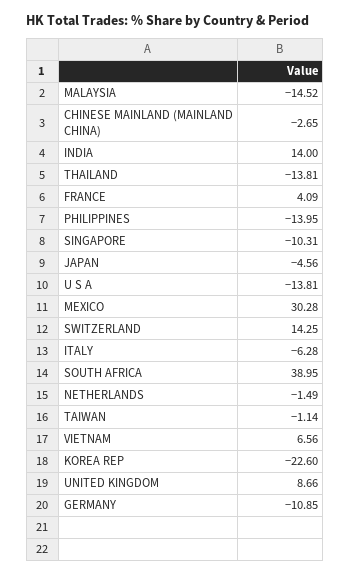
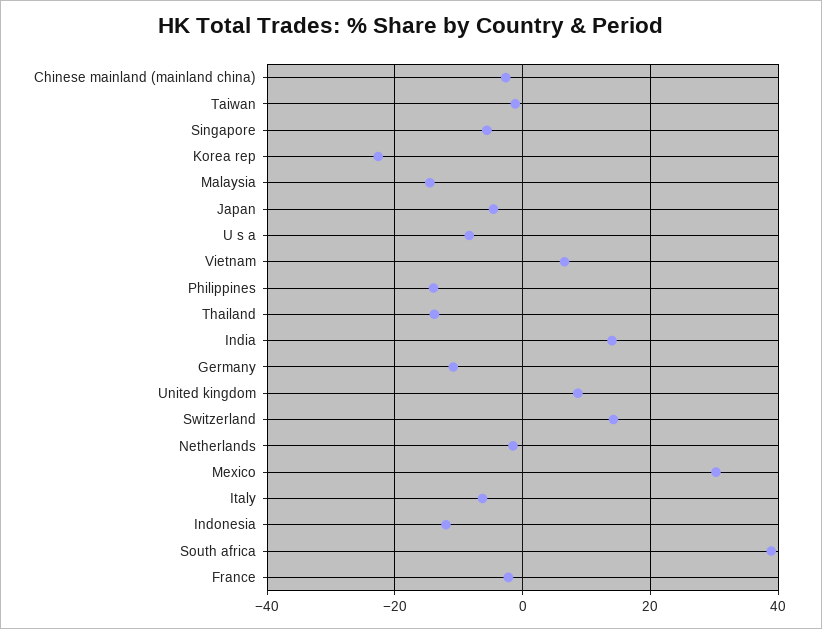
  {
    "MALAYSIA": -14.52,
    "CHINESE MAINLAND (MAINLAND CHINA)": -2.65,
    "INDIA": 14,
    "THAILAND": -13.81,
-   "FRANCE": 4.09,
+   "FRANCE": -2,
    "PHILIPPINES": -13.95,
-   "SINGAPORE": -10.31,
+   "SINGAPORE": -6,
    "JAPAN": -4.56,
-   "U S A": -13.81,
+   "U S A": -8,
    "MEXICO": 30.28,
    "SWITZERLAND": 14.25,
    "ITALY": -6.28,
    "SOUTH AFRICA": 38.95,
    "NETHERLANDS": -1.49,
    "TAIWAN": -1.14,
    "VIETNAM": 6.56,
    "KOREA REP": -22.6,
    "UNITED KINGDOM": 8.66,
-   "GERMANY": -10.85
+   "GERMANY": -10.85,
+   "Indonesia": -12
  }

